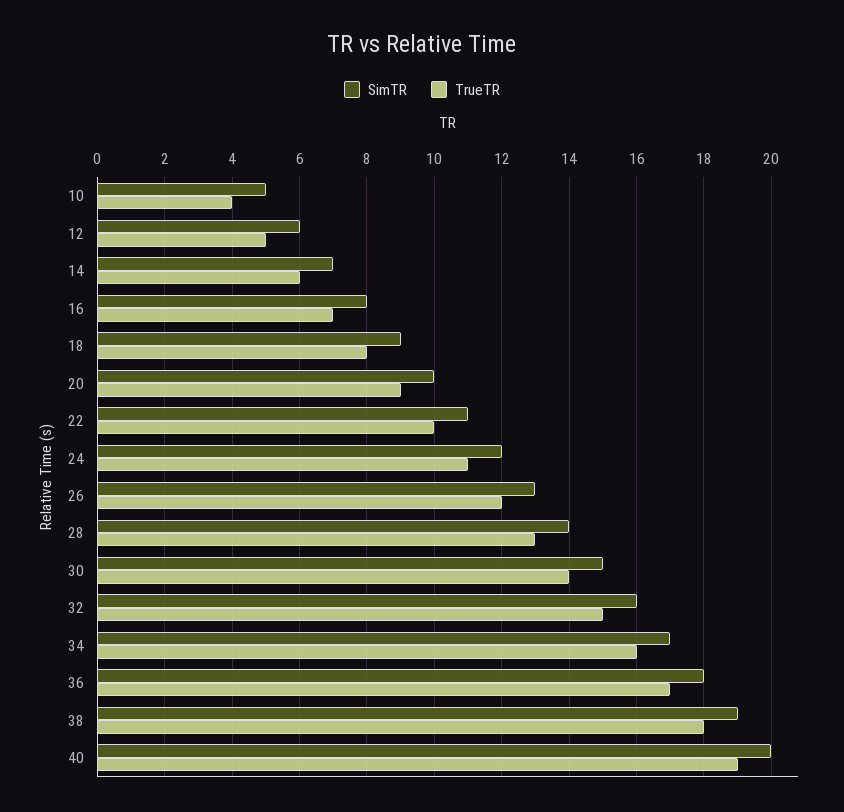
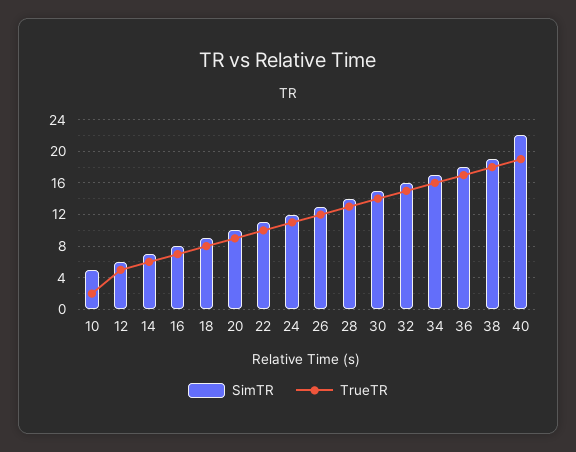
  {
    "SimTR": {
      "10": 5,
      "12": 6,
      "14": 7,
      "16": 8,
      "18": 9,
      "20": 10,
      "22": 11,
      "24": 12,
      "26": 13,
      "28": 14,
      "30": 15,
      "32": 16,
      "34": 17,
      "36": 18,
      "38": 19,
-     "40": 20
+     "40": 22
    },
    "TrueTR": {
-     "10": 4,
+     "10": 2,
      "12": 5,
      "14": 6,
      "16": 7,
      "18": 8,
      "20": 9,
      "22": 10,
      "24": 11,
      "26": 12,
      "28": 13,
      "30": 14,
      "32": 15,
      "34": 16,
      "36": 17,
      "38": 18,
      "40": 19
    }
  }

